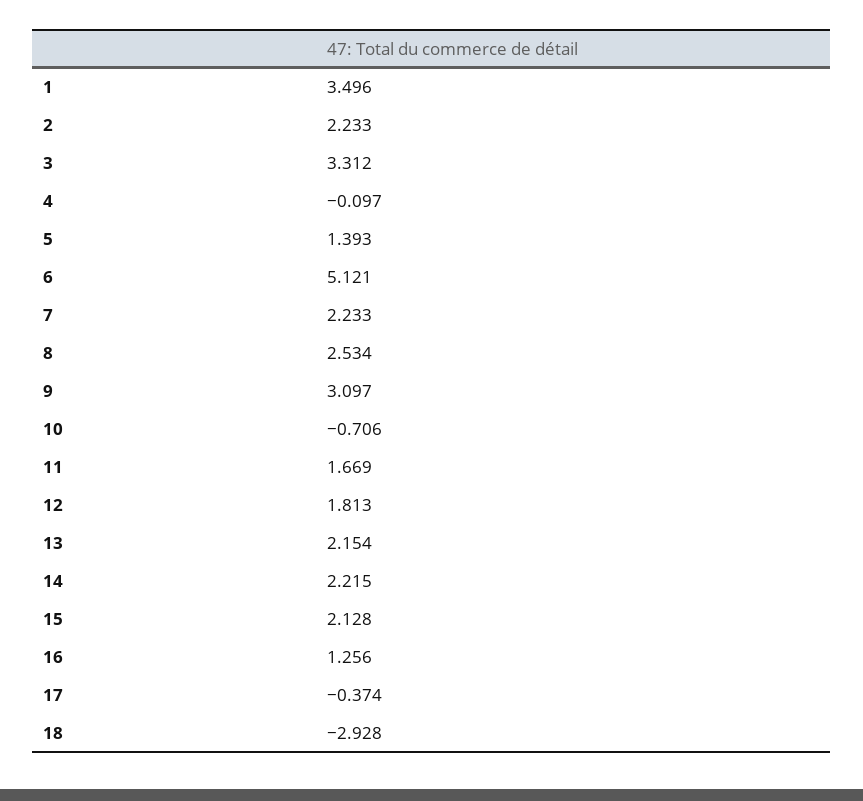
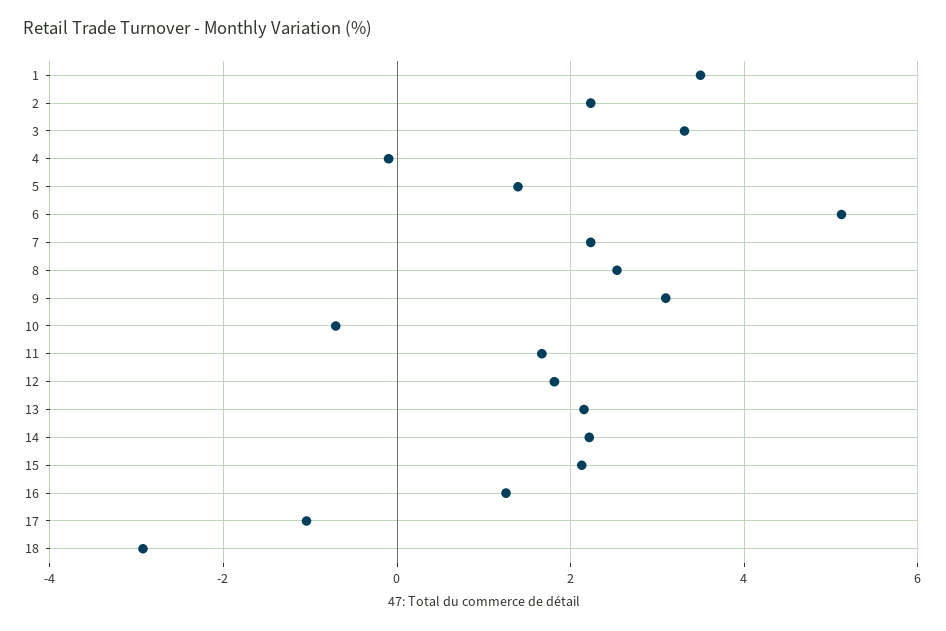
  {
    "1": 3.496,
    "2": 2.233,
    "3": 3.312,
    "4": -0.097,
    "5": 1.393,
    "6": 5.121,
    "7": 2.233,
    "8": 2.534,
    "9": 3.097,
    "10": -0.706,
    "11": 1.669,
    "12": 1.813,
    "13": 2.154,
    "14": 2.215,
    "15": 2.128,
    "16": 1.256,
-   "17": -0.374,
+   "17": -1,
    "18": -2.928
  }

